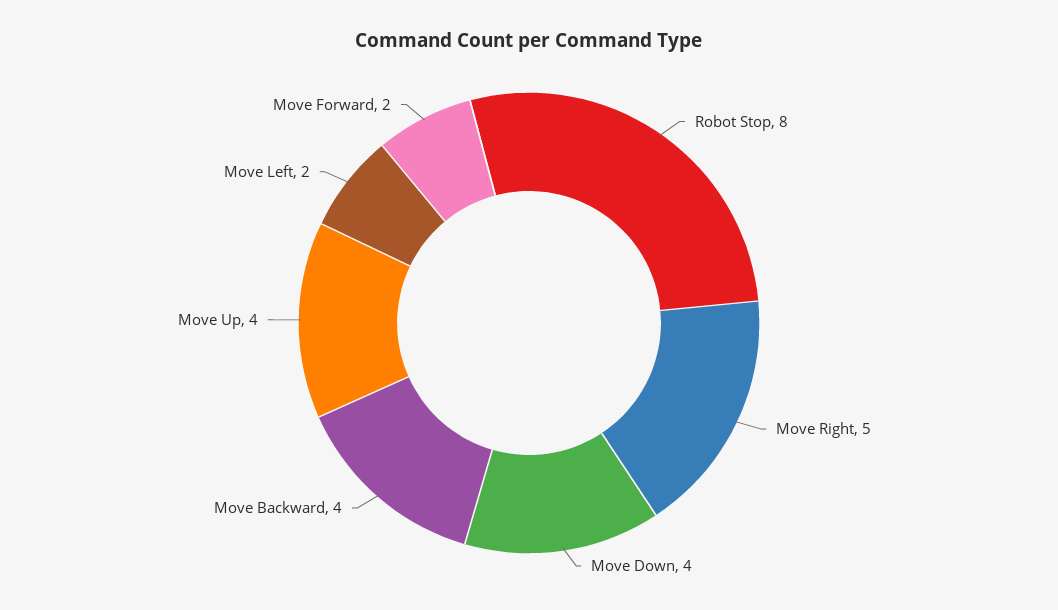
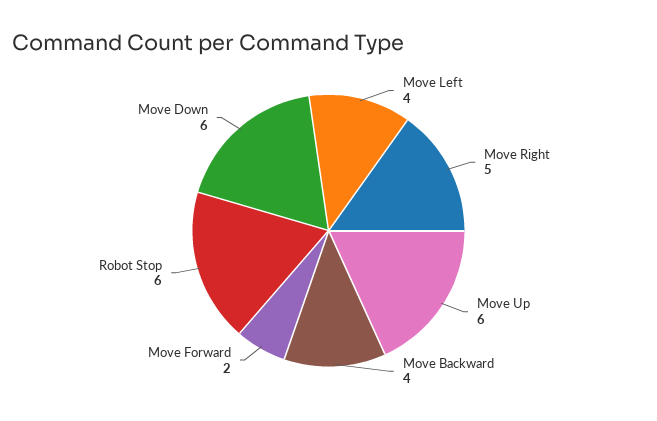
  {
-   "Robot Stop": 8,
+   "Robot Stop": 6,
    "Move Right": 5,
-   "Move Down": 4,
+   "Move Down": 6,
    "Move Backward": 4,
-   "Move Up": 4,
+   "Move Up": 6,
-   "Move Left": 2,
+   "Move Left": 4,
    "Move Forward": 2
  }

